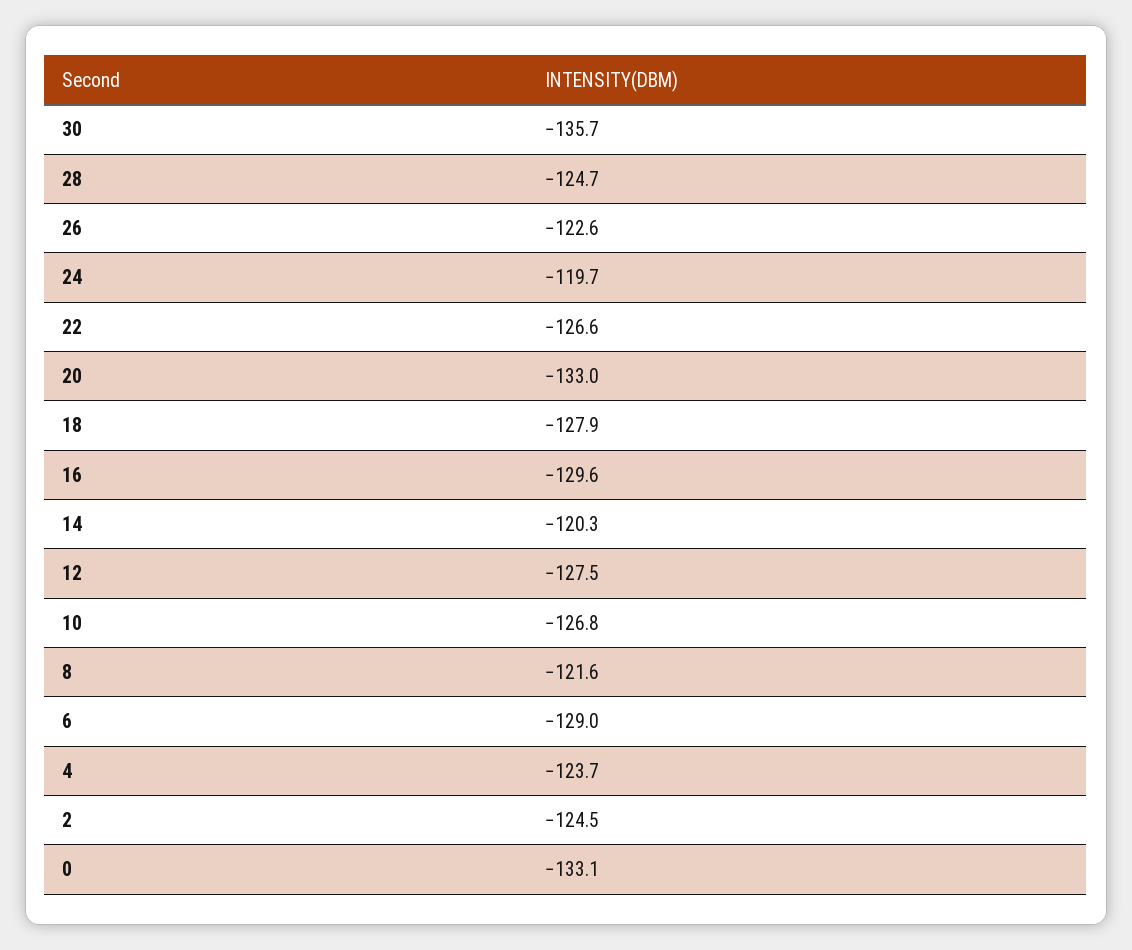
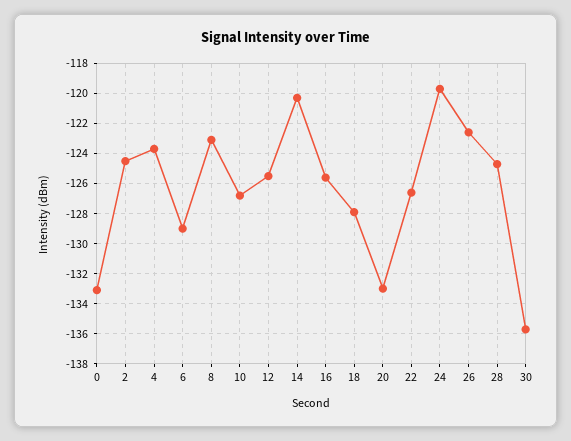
  {
    "30": -135.7,
    "28": -124.7,
    "26": -122.6,
    "24": -119.7,
    "22": -126.6,
    "20": -133,
    "18": -127.9,
-   "16": -129.6,
+   "16": -125.5,
    "14": -120.3,
-   "12": -127.5,
+   "12": -125.5,
    "10": -126.8,
-   "8": -121.6,
+   "8": -123,
    "6": -129,
    "4": -123.7,
    "2": -124.5,
    "0": -133.1
  }

